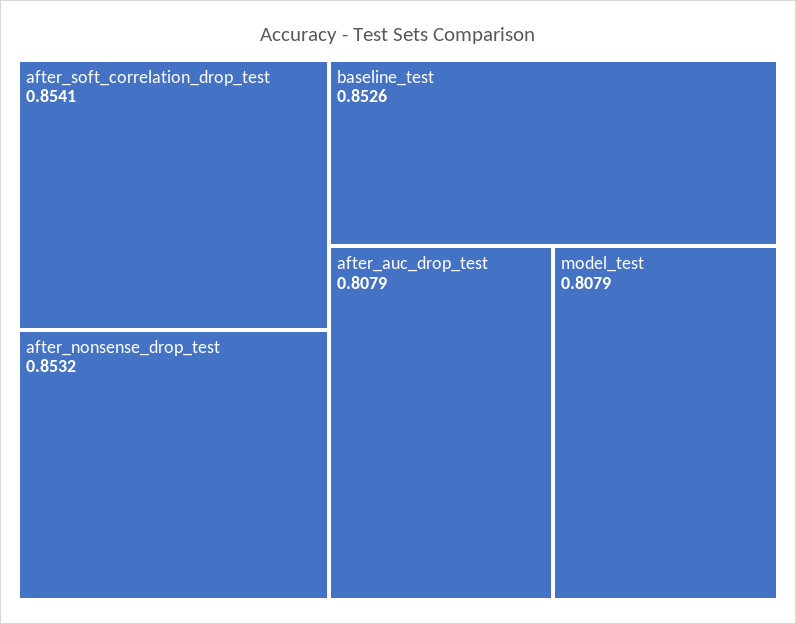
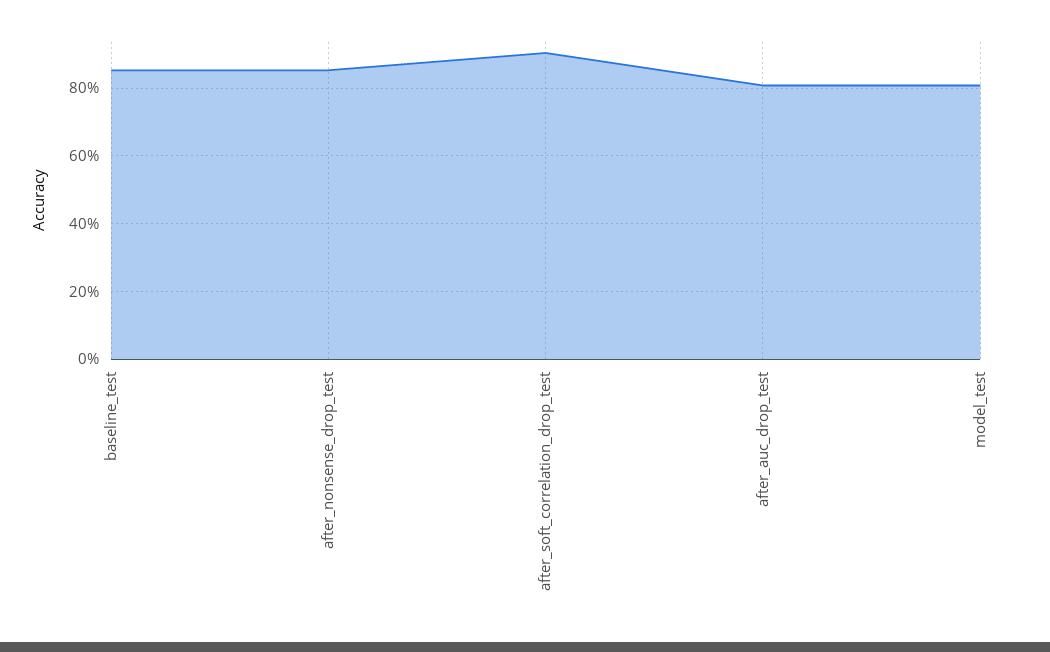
  {
-   "after_soft_correlation_drop_test": 0.8541,
+   "after_soft_correlation_drop_test": 0.9,
    "after_nonsense_drop_test": 0.8532,
    "baseline_test": 0.8526,
    "after_auc_drop_test": 0.8079,
    "model_test": 0.8079
  }

